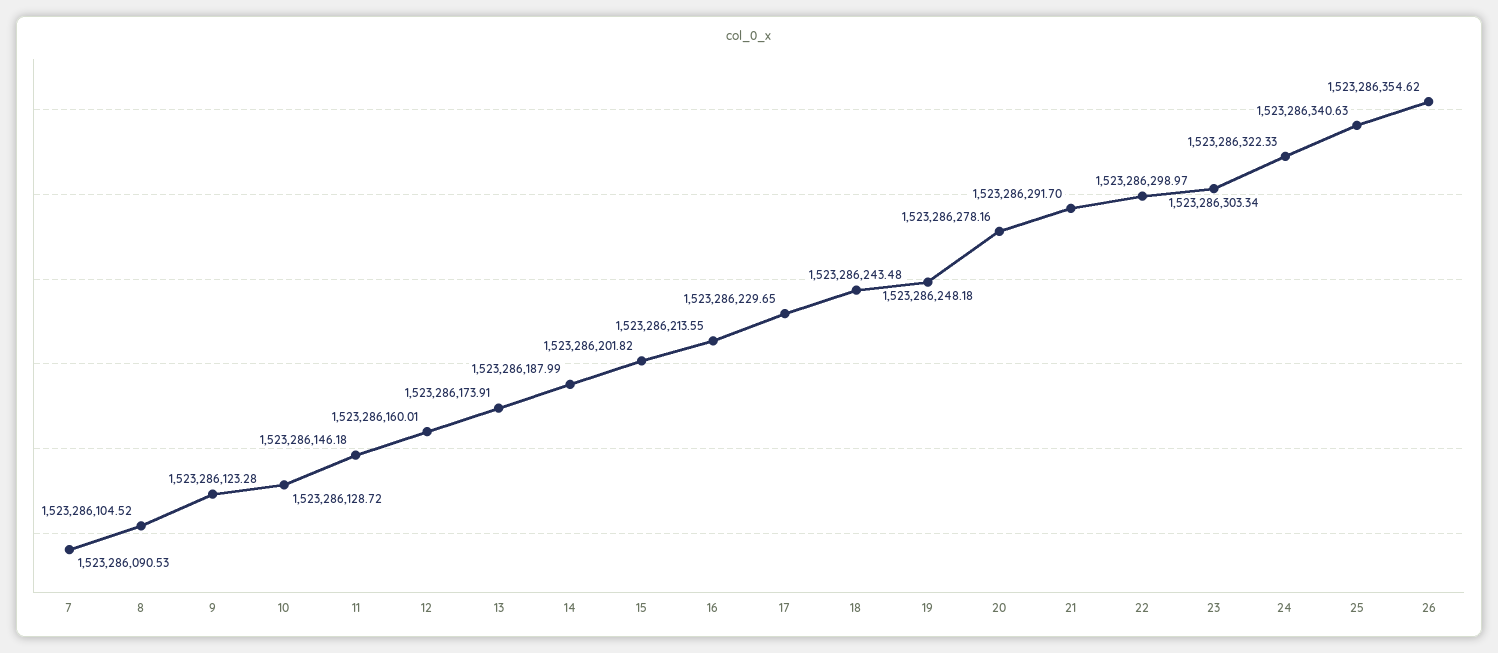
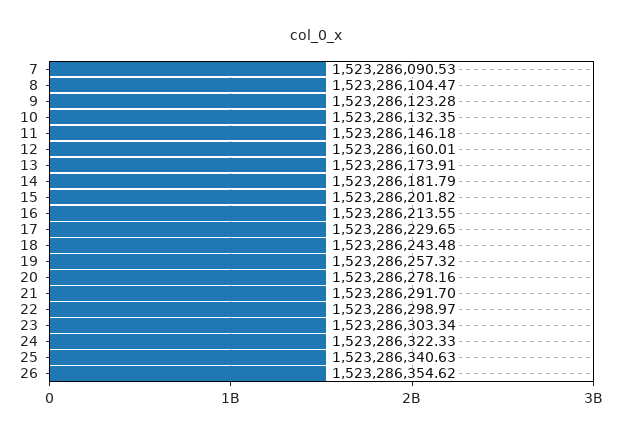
  {
    "7": 1523286090.53,
-   "8": 1523286104.52,
+   "8": 1523286104.47,
    "9": 1523286123.28,
-   "10": 1523286128.72,
+   "10": 1523286132.35,
    "11": 1523286146.18,
    "12": 1523286160.01,
    "13": 1523286173.91,
-   "14": 1523286187.99,
+   "14": 1523286181.79,
    "15": 1523286201.82,
    "16": 1523286213.55,
    "17": 1523286229.65,
    "18": 1523286243.48,
-   "19": 1523286248.18,
+   "19": 1523286257.32,
    "20": 1523286278.16,
    "21": 1523286291.7,
    "22": 1523286298.97,
    "23": 1523286303.34,
    "24": 1523286322.33,
    "25": 1523286340.63,
    "26": 1523286354.62
  }

